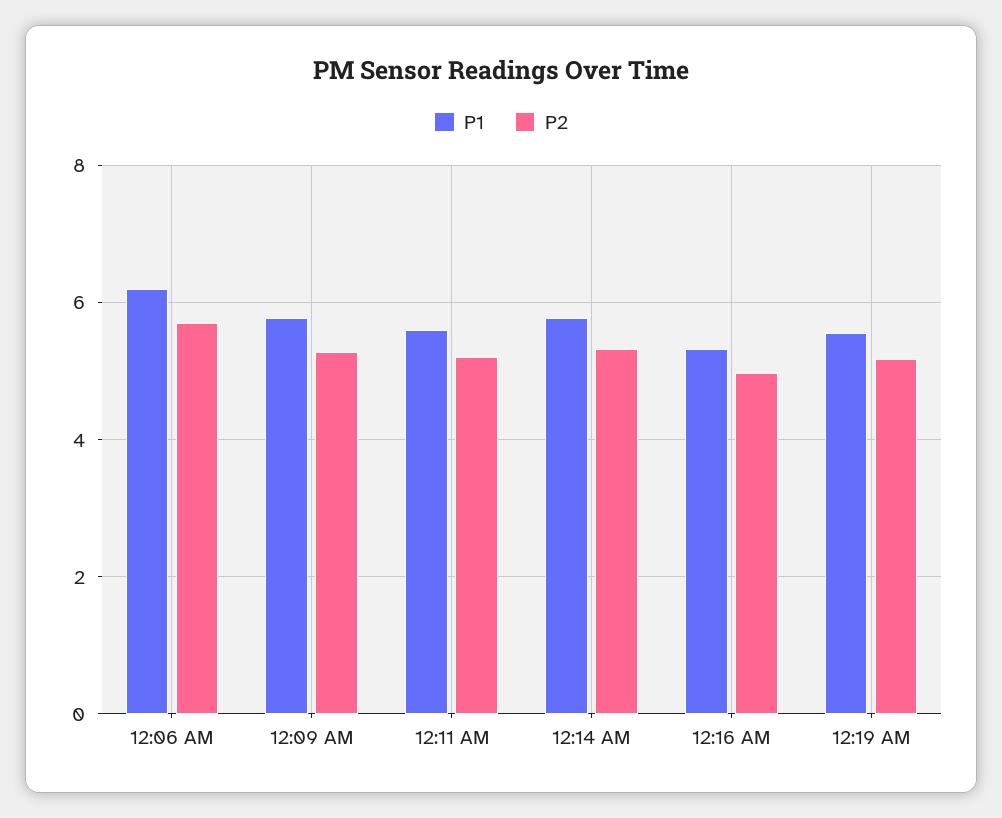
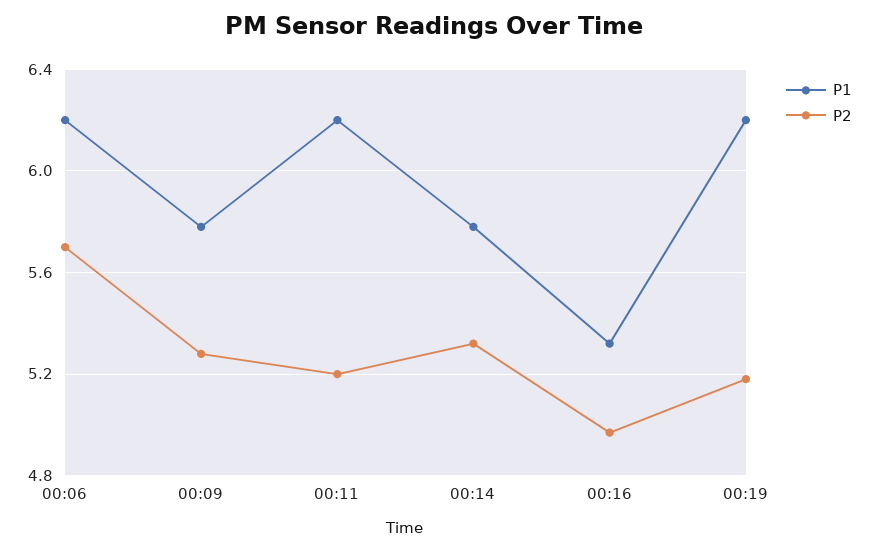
  {
    "P1": {
      "12:06 AM": 6.2,
      "12:09 AM": 5.8,
-     "12:11 AM": 5.6,
+     "12:11 AM": 6.2,
      "12:14 AM": 5.8,
      "12:16 AM": 5.3,
-     "12:19 AM": 5.6
+     "12:19 AM": 6.2
    },
    "P2": {
      "12:06 AM": 5.7,
      "12:09 AM": 5.3,
      "12:11 AM": 5.2,
      "12:14 AM": 5.3,
      "12:16 AM": 4.95,
      "12:19 AM": 5.2
    }
  }

